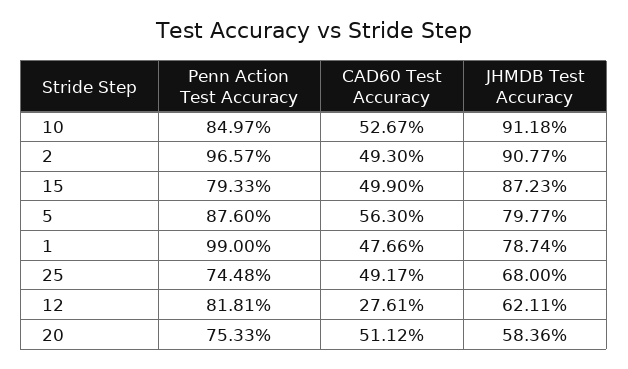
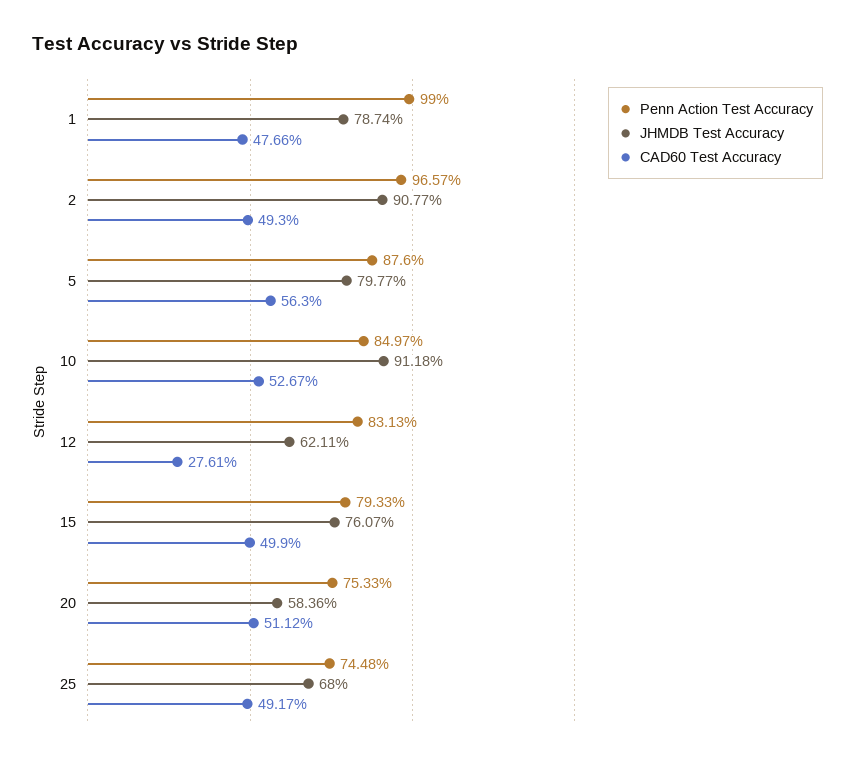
  {
    "Penn Action Test Accuracy": {
      "10": 84.97,
      "2": 96.57,
      "15": 79.33,
      "5": 87.6,
      "1": 99,
      "25": 74.48,
-     "12": 81.81,
+     "12": 83.13,
      "20": 75.33
    },
    "CAD60 Test Accuracy": {
      "10": 52.67,
      "2": 49.3,
      "15": 49.9,
      "5": 56.3,
      "1": 47.66,
      "25": 49.17,
      "12": 27.61,
      "20": 51.12
    },
    "JHMDB Test Accuracy": {
      "10": 91.18,
      "2": 90.77,
-     "15": 87.23,
+     "15": 76.07,
      "5": 79.77,
      "1": 78.74,
      "25": 68,
      "12": 62.11,
      "20": 58.36
    }
  }

